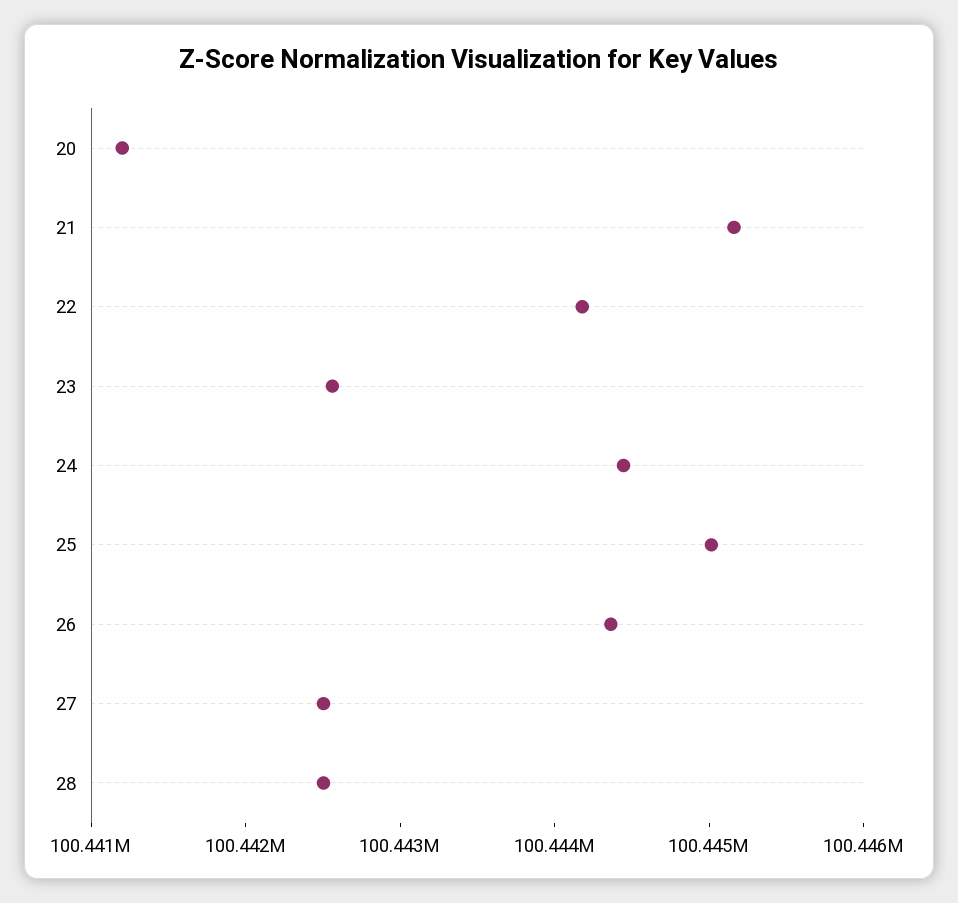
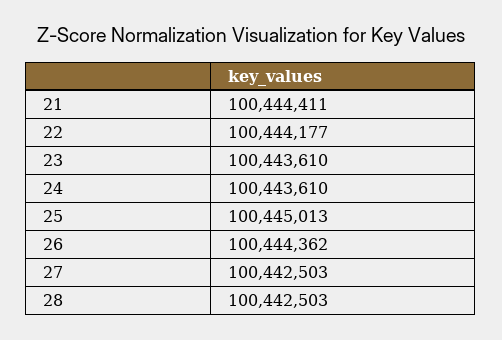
  {
-   "20": 100441200,
-   "21": 100445200,
+   "21": 100444411,
    "22": 100444177,
-   "23": 100442600,
+   "23": 100443610,
-   "24": 100444400,
+   "24": 100443610,
    "25": 100445013,
    "26": 100444362,
    "27": 100442503,
    "28": 100442503
  }

